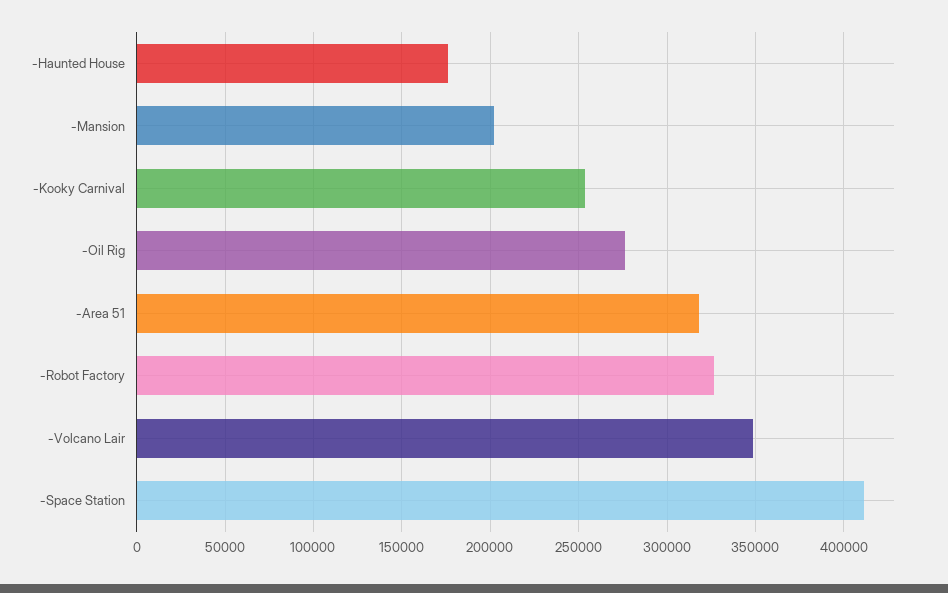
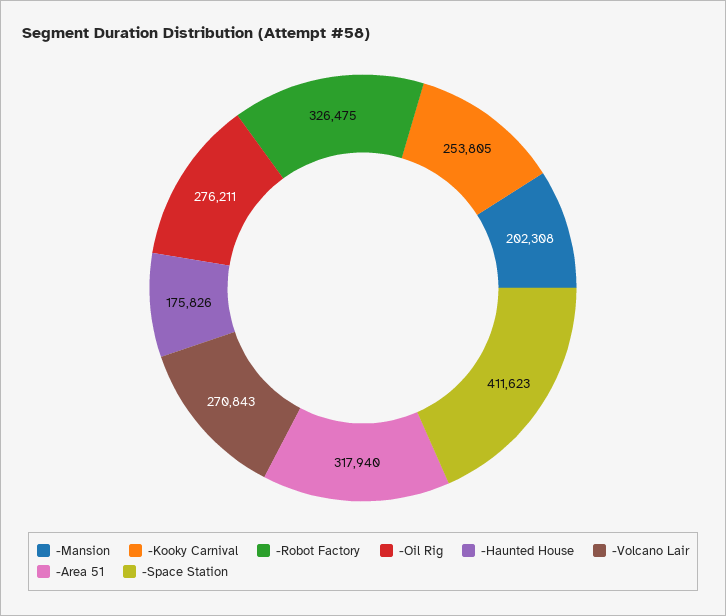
  {
    "-Haunted House": 175826,
    "-Mansion": 202308,
    "-Kooky Carnival": 253805,
    "-Oil Rig": 276211,
    "-Area 51": 317940,
    "-Robot Factory": 326475,
-   "-Volcano Lair": 350000,
+   "-Volcano Lair": 270843,
    "-Space Station": 411623
  }

